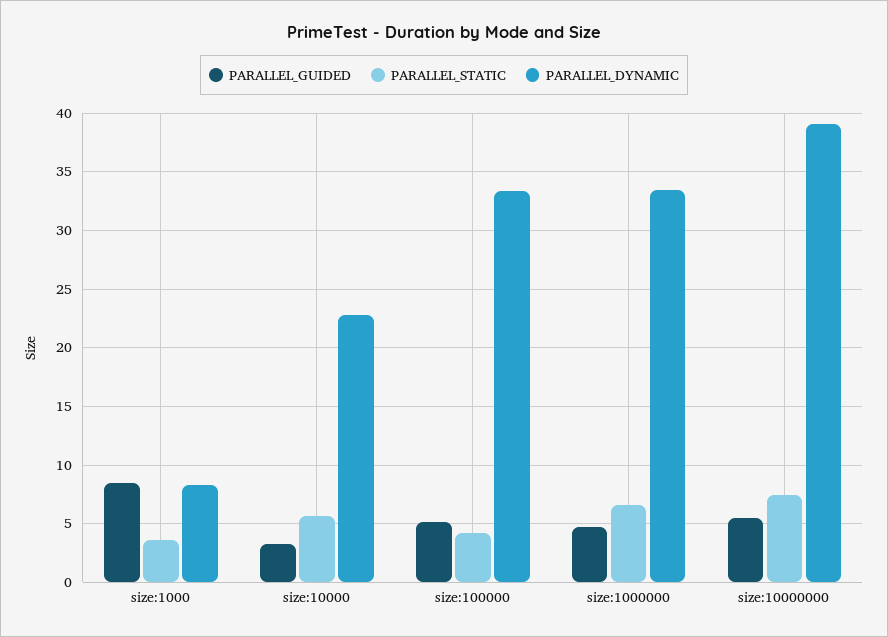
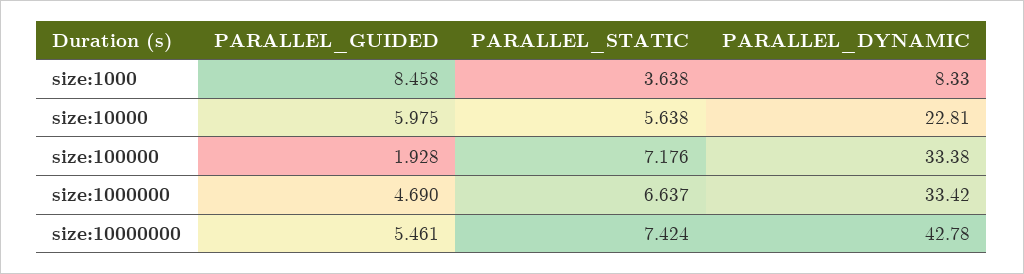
  {
    "PARALLEL_GUIDED": {
      "size:1000": 8.458,
-     "size:10000": 3,
+     "size:10000": 5.975,
-     "size:100000": 5,
+     "size:100000": 1.928,
      "size:1000000": 4.69,
      "size:10000000": 5.461
    },
    "PARALLEL_STATIC": {
      "size:1000": 3.638,
      "size:10000": 5.638,
-     "size:100000": 4,
+     "size:100000": 7.176,
      "size:1000000": 6.637,
      "size:10000000": 7.424
    },
    "PARALLEL_DYNAMIC": {
      "size:1000": 8.33,
      "size:10000": 22.81,
      "size:100000": 33.38,
      "size:1000000": 33.42,
-     "size:10000000": 39
+     "size:10000000": 42.78
    }
  }

